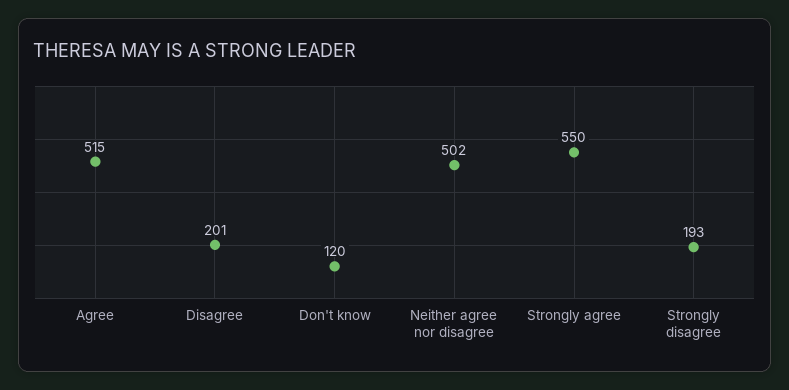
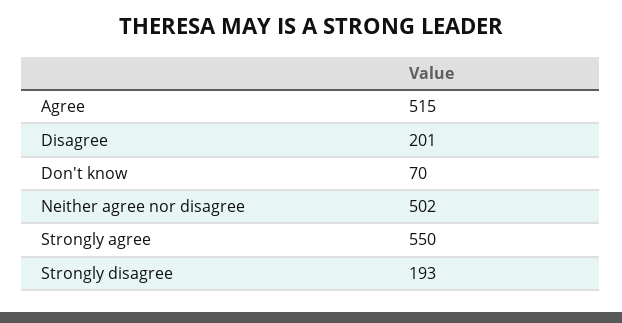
  {
    "Agree": 515,
    "Disagree": 201,
-   "Don't know": 120,
+   "Don't know": 70,
    "Neither agree nor disagree": 502,
    "Strongly agree": 550,
    "Strongly disagree": 193
  }

